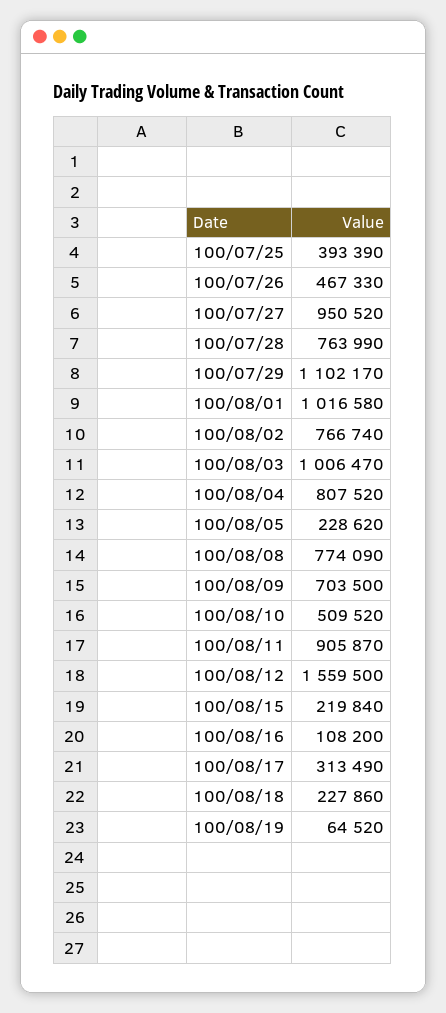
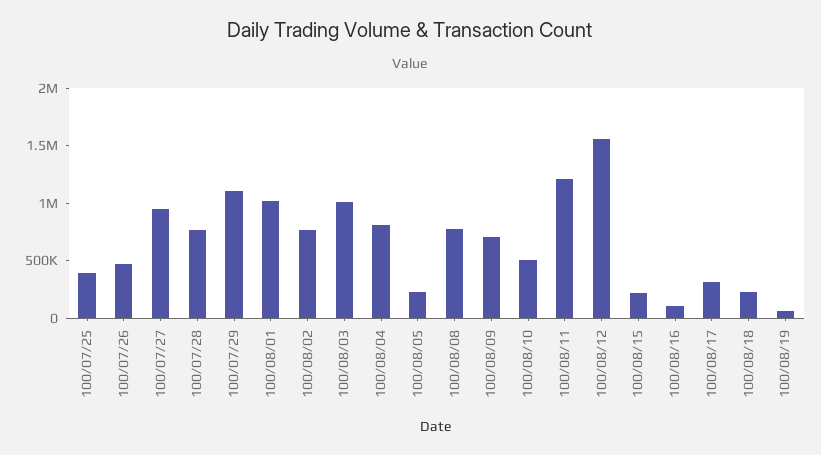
  {
    "100/07/25": 393390,
    "100/07/26": 467330,
    "100/07/27": 950520,
    "100/07/28": 763990,
    "100/07/29": 1102170,
    "100/08/01": 1016580,
    "100/08/02": 766740,
    "100/08/03": 1006470,
    "100/08/04": 807520,
    "100/08/05": 228620,
    "100/08/08": 774090,
    "100/08/09": 703500,
    "100/08/10": 509520,
-   "100/08/11": 905870,
+   "100/08/11": 1200000,
    "100/08/12": 1559500,
    "100/08/15": 219840,
    "100/08/16": 108200,
    "100/08/17": 313490,
    "100/08/18": 227860,
    "100/08/19": 64520
  }

